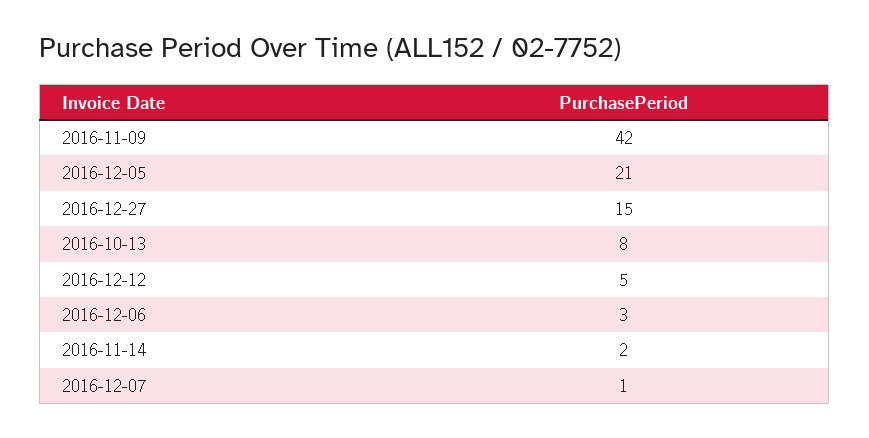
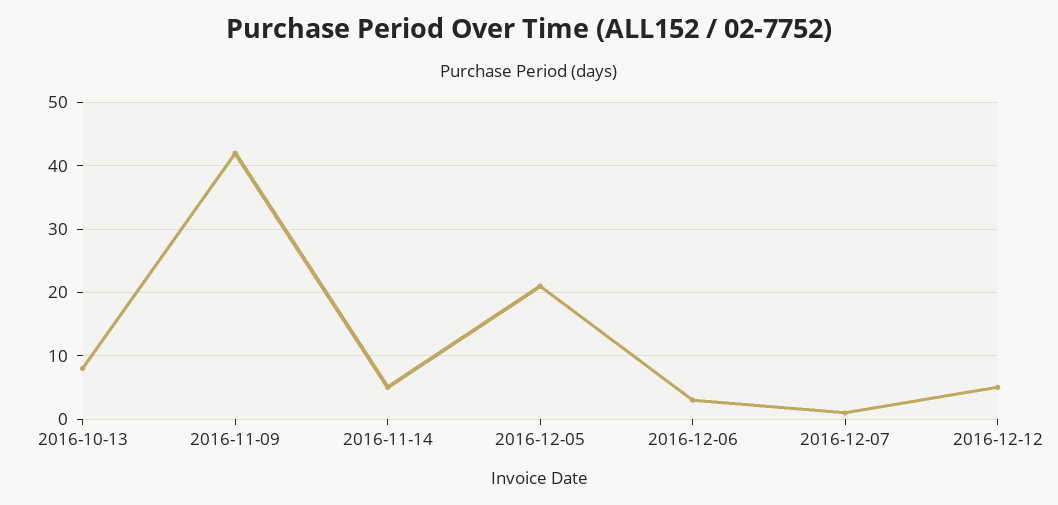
  {
    "2016-11-09": 42,
    "2016-12-05": 21,
-   "2016-12-27": 15,
    "2016-10-13": 8,
    "2016-12-12": 5,
    "2016-12-06": 3,
-   "2016-11-14": 2,
+   "2016-11-14": 5,
    "2016-12-07": 1
  }

